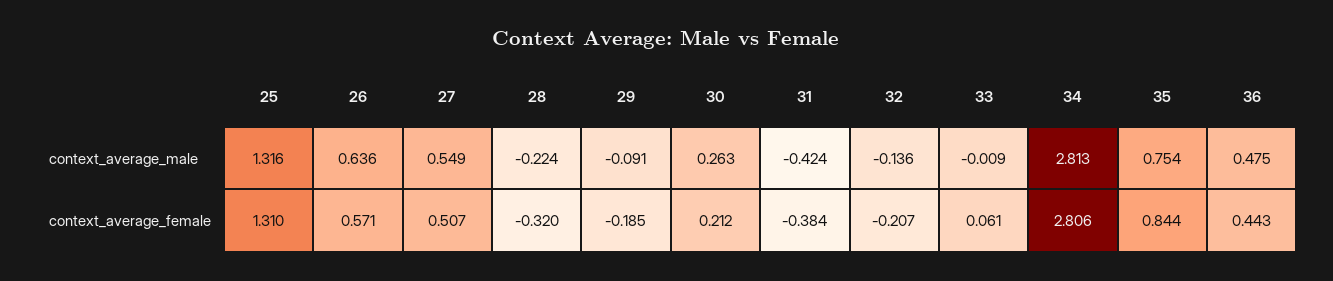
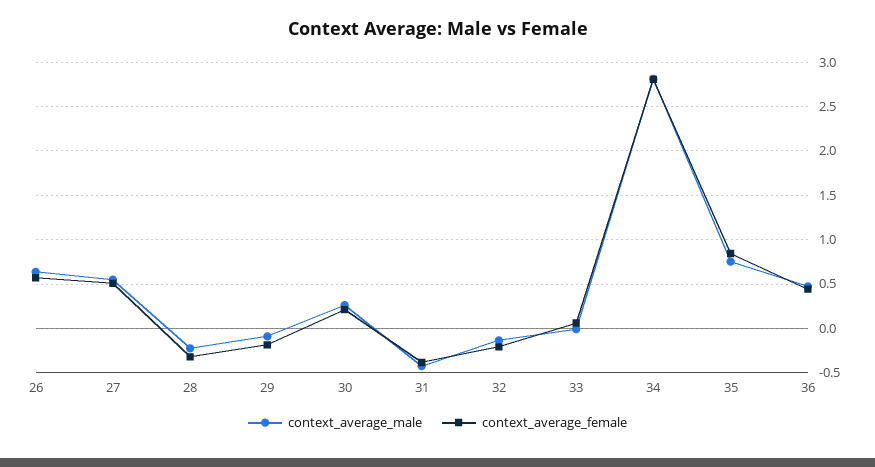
  {
    "context_average_male": {
-     "25": 1.316,
      "26": 0.636,
      "27": 0.549,
      "28": -0.224,
      "29": -0.091,
      "30": 0.263,
      "31": -0.424,
      "32": -0.136,
      "33": -0.009,
      "34": 2.813,
      "35": 0.754,
      "36": 0.475
    },
    "context_average_female": {
-     "25": 1.31,
      "26": 0.571,
      "27": 0.507,
      "28": -0.32,
      "29": -0.185,
      "30": 0.212,
      "31": -0.384,
      "32": -0.207,
      "33": 0.061,
      "34": 2.806,
      "35": 0.844,
      "36": 0.443
    }
  }

